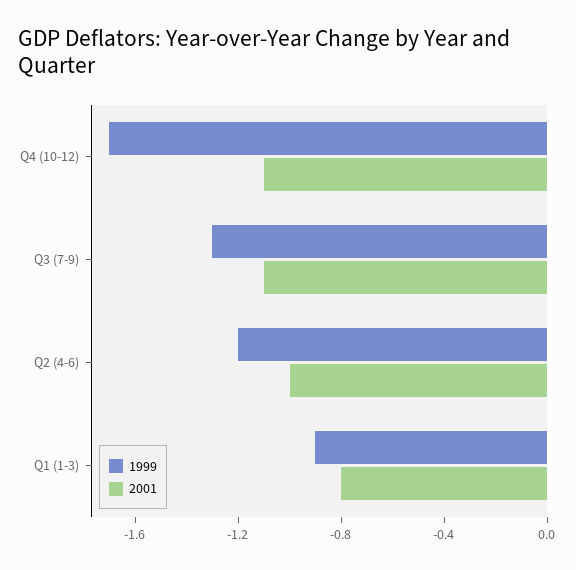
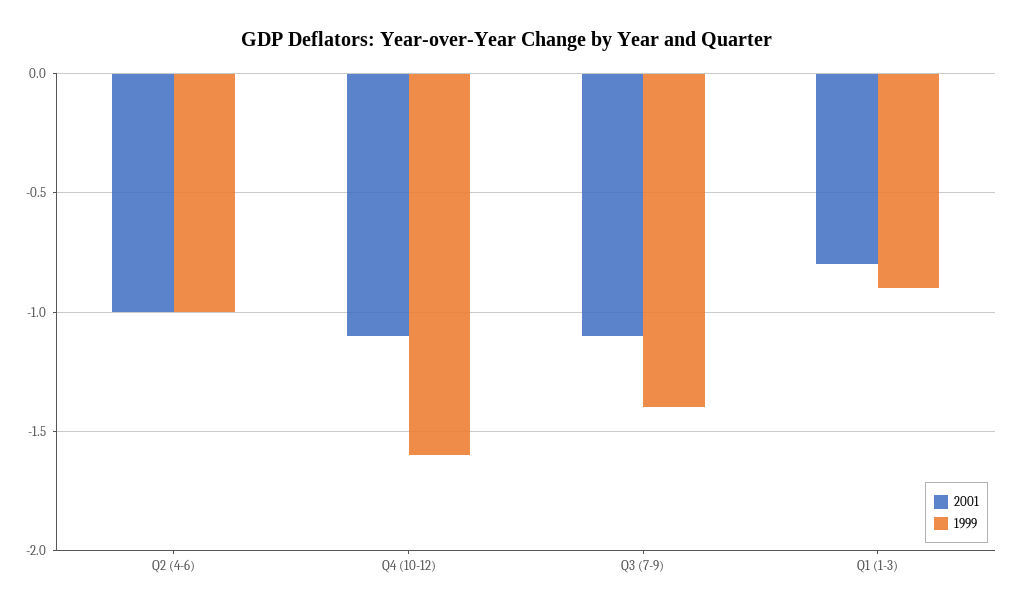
  {
    "1999": {
-     "Q4 (10-12)": -1.7,
+     "Q4 (10-12)": -1.6,
-     "Q3 (7-9)": -1.3,
+     "Q3 (7-9)": -1.4,
-     "Q2 (4-6)": -1.2,
+     "Q2 (4-6)": -1,
      "Q1 (1-3)": -0.9
    },
    "2001": {
      "Q4 (10-12)": -1.1,
      "Q3 (7-9)": -1.1,
      "Q2 (4-6)": -1,
      "Q1 (1-3)": -0.8
    }
  }

